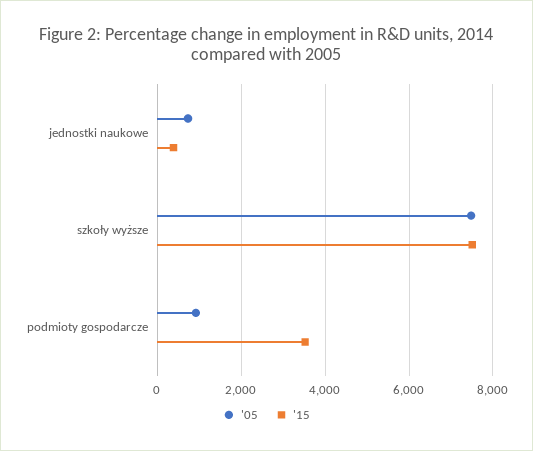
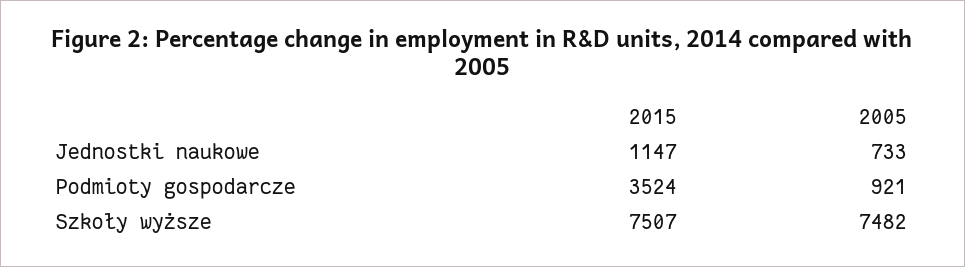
  {
    "'05": {
      "jednostki naukowe": 733,
      "szkoły wyższe": 7482,
      "podmioty gospodarcze": 921
    },
    "'15": {
-     "jednostki naukowe": 400,
+     "jednostki naukowe": 1147,
      "szkoły wyższe": 7507,
      "podmioty gospodarcze": 3524
    }
  }

